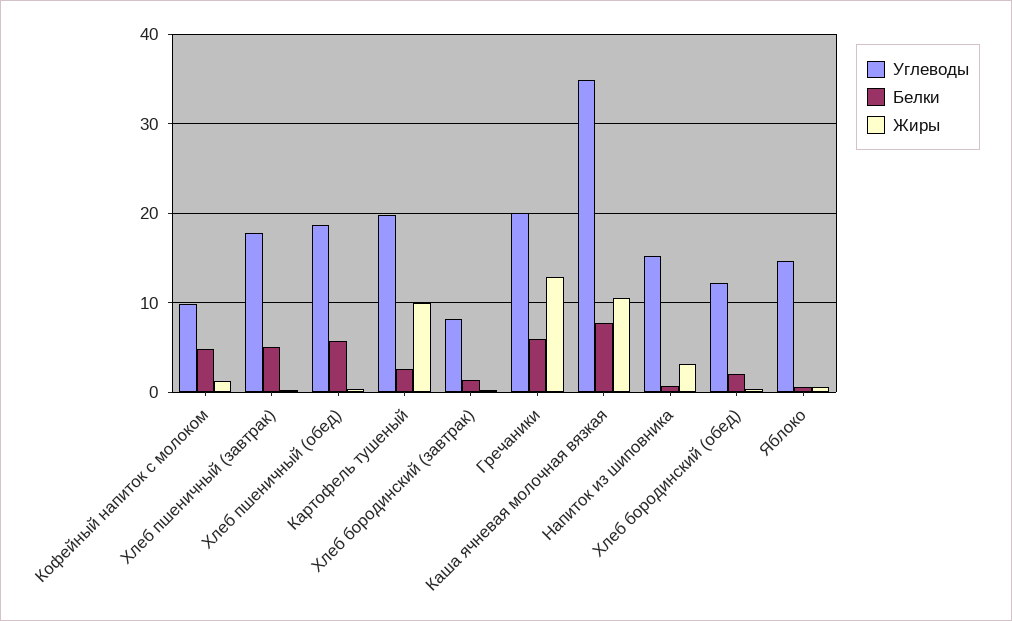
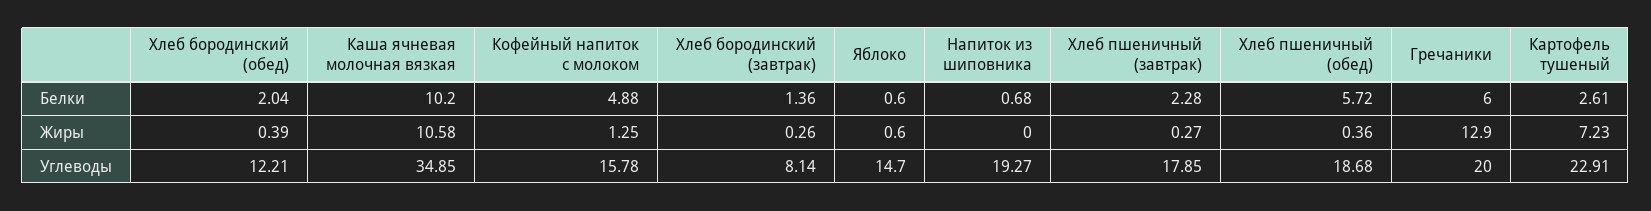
  {
    "Углеводы": {
-     "Кофейный напиток с молоком": 10,
+     "Кофейный напиток с молоком": 15.78,
      "Хлеб пшеничный (завтрак)": 17.85,
      "Хлеб пшеничный (обед)": 18.68,
-     "Картофель тушеный": 20,
+     "Картофель тушеный": 22.91,
      "Хлеб бородинский (завтрак)": 8.14,
      "Гречаники": 20,
      "Каша ячневая молочная вязкая": 34.85,
-     "Напиток из шиповника": 15,
+     "Напиток из шиповника": 19.27,
      "Хлеб бородинский (обед)": 12.21,
      "Яблоко": 14.7
    },
    "Белки": {
      "Кофейный напиток с молоком": 4.88,
-     "Хлеб пшеничный (завтрак)": 5,
+     "Хлеб пшеничный (завтрак)": 2.28,
      "Хлеб пшеничный (обед)": 5.72,
      "Картофель тушеный": 2.61,
      "Хлеб бородинский (завтрак)": 1.36,
      "Гречаники": 6,
-     "Каша ячневая молочная вязкая": 8,
+     "Каша ячневая молочная вязкая": 10.2,
      "Напиток из шиповника": 0.68,
      "Хлеб бородинский (обед)": 2.04,
      "Яблоко": 0.6
    },
    "Жиры": {
      "Кофейный напиток с молоком": 1.25,
      "Хлеб пшеничный (завтрак)": 0.27,
      "Хлеб пшеничный (обед)": 0.36,
-     "Картофель тушеный": 10,
+     "Картофель тушеный": 7.23,
      "Хлеб бородинский (завтрак)": 0.26,
      "Гречаники": 12.9,
      "Каша ячневая молочная вязкая": 10.58,
-     "Напиток из шиповника": 3,
+     "Напиток из шиповника": 0,
      "Хлеб бородинский (обед)": 0.39,
      "Яблоко": 0.6
    }
  }

